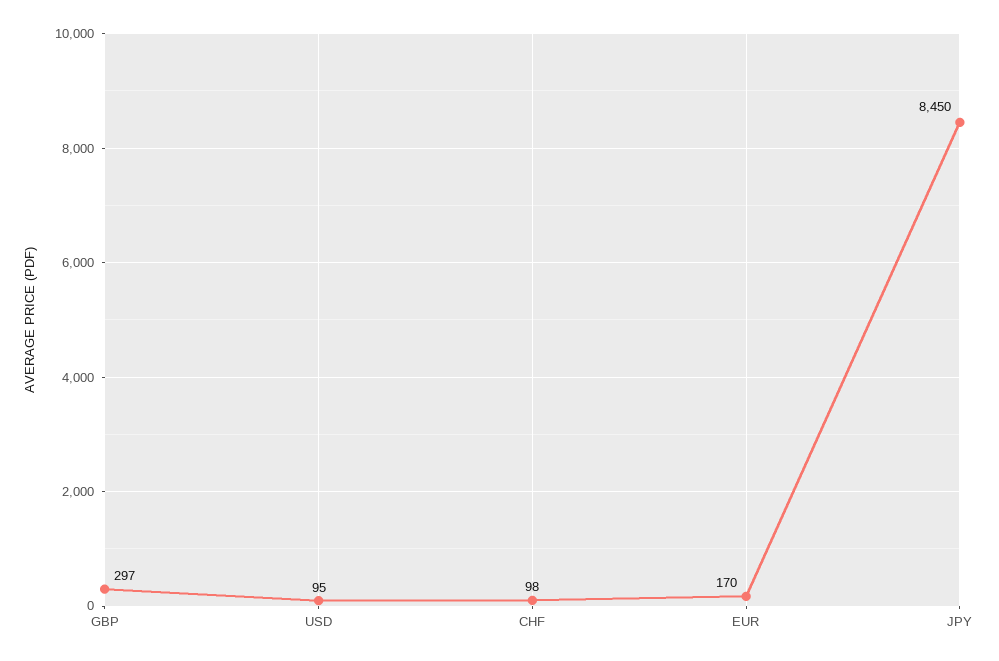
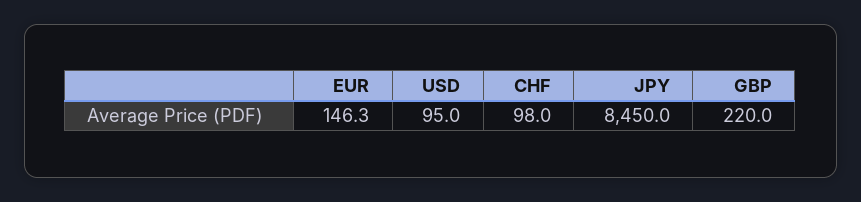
  {
-   "GBP": 297,
+   "GBP": 220,
    "USD": 95,
    "CHF": 98,
-   "EUR": 170,
+   "EUR": 146.3,
    "JPY": 8450
  }

